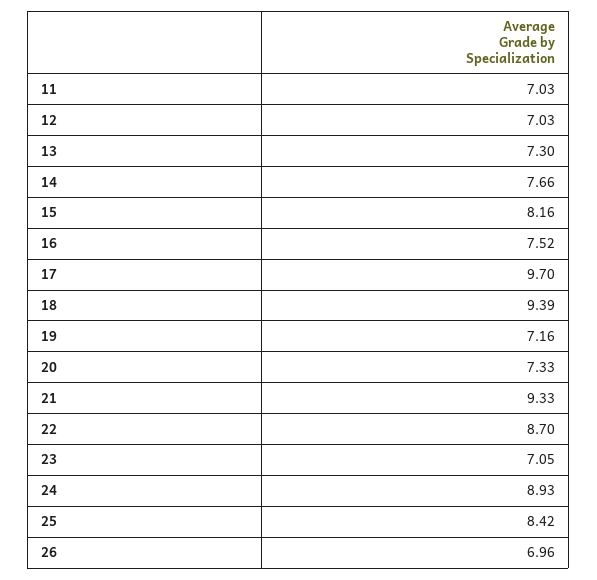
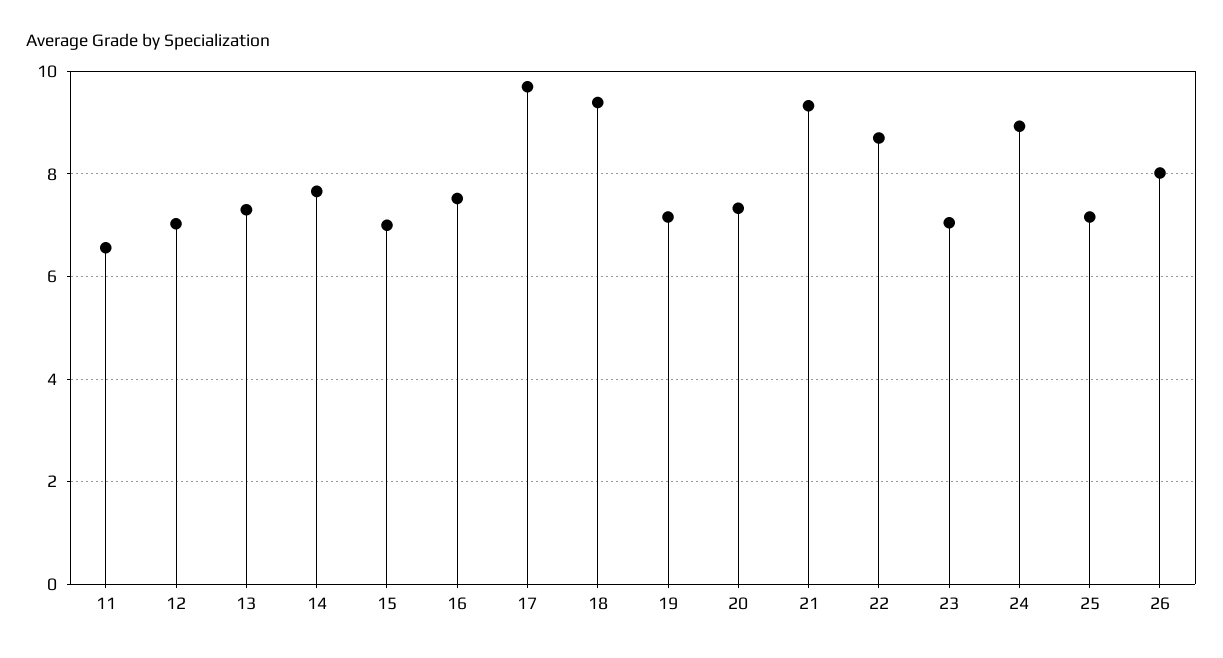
  {
-   "11": 7.03,
+   "11": 6.6,
    "12": 7.03,
    "13": 7.3,
    "14": 7.66,
-   "15": 8.16,
+   "15": 7,
    "16": 7.52,
    "17": 9.7,
    "18": 9.39,
    "19": 7.16,
    "20": 7.33,
    "21": 9.33,
    "22": 8.7,
    "23": 7.05,
    "24": 8.93,
-   "25": 8.42,
+   "25": 7.2,
-   "26": 6.96
+   "26": 8
  }

